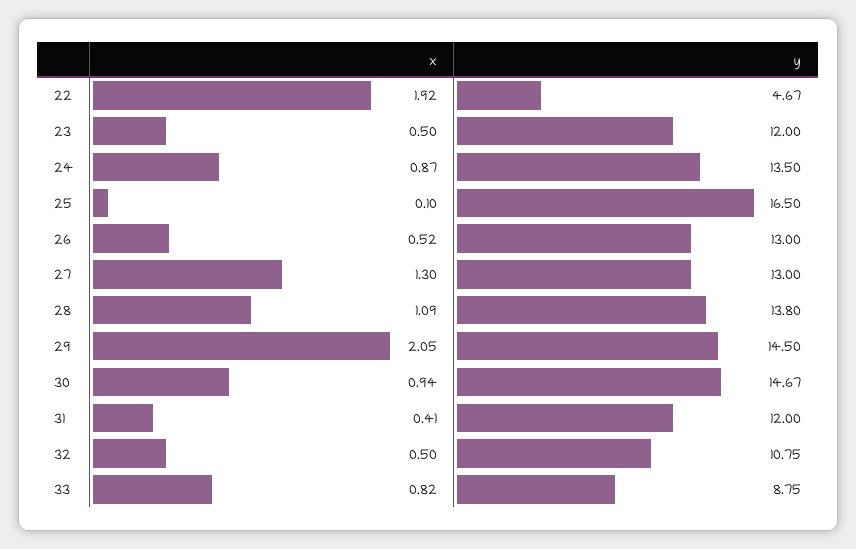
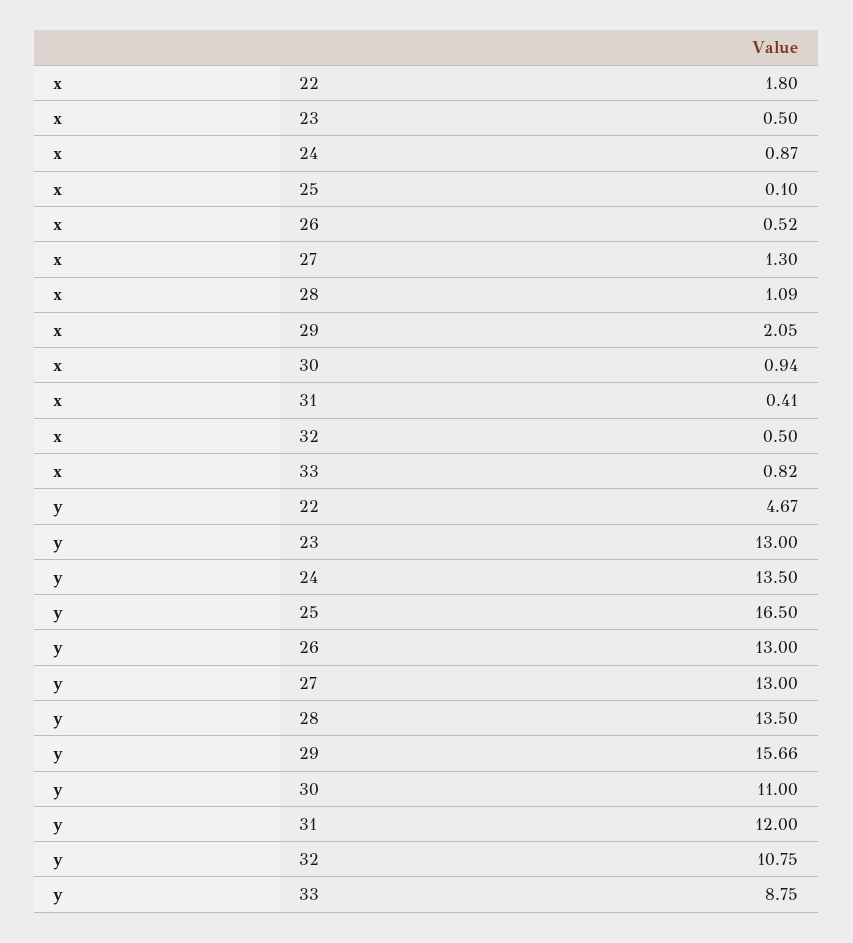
  {
    "x": {
-     "22": 1.92,
+     "22": 1.8,
      "23": 0.5,
      "24": 0.87,
      "25": 0.1,
      "26": 0.52,
      "27": 1.3,
      "28": 1.09,
      "29": 2.05,
      "30": 0.94,
      "31": 0.41,
      "32": 0.5,
      "33": 0.82
    },
    "y": {
      "22": 4.67,
-     "23": 12,
+     "23": 13,
      "24": 13.5,
      "25": 16.5,
      "26": 13,
      "27": 13,
-     "28": 13.8,
+     "28": 13.5,
-     "29": 14.5,
+     "29": 15.66,
-     "30": 14.67,
+     "30": 11,
      "31": 12,
      "32": 10.75,
      "33": 8.75
    }
  }

